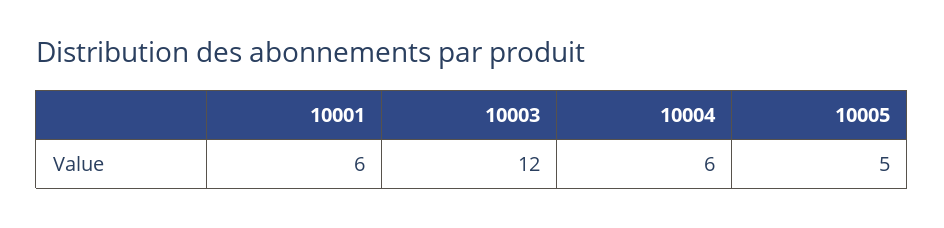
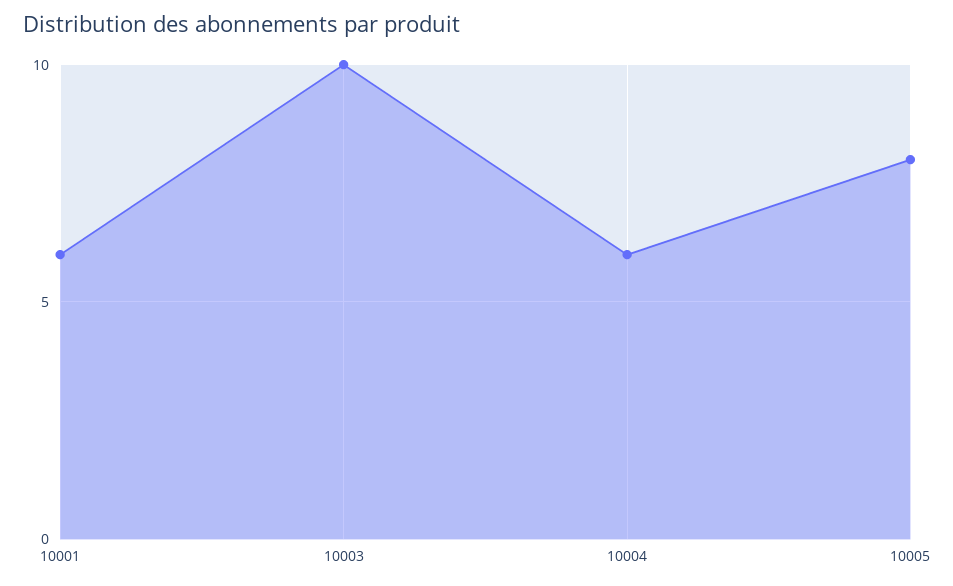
  {
    "10001": 6,
-   "10003": 12,
+   "10003": 10,
    "10004": 6,
-   "10005": 5
+   "10005": 8
  }

